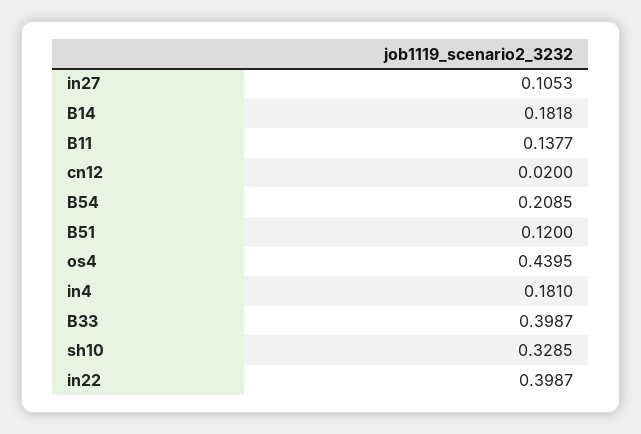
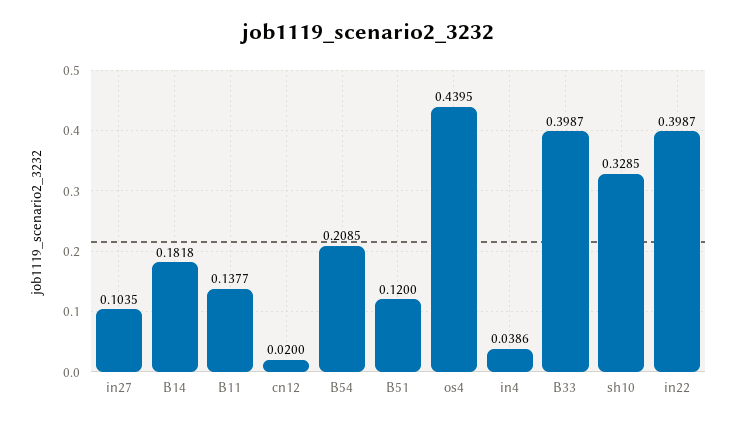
  {
-   "in27": 0.1053,
+   "in27": 0.1035,
    "B14": 0.1818,
    "B11": 0.1377,
    "cn12": 0.02,
    "B54": 0.2085,
    "B51": 0.12,
    "os4": 0.4395,
-   "in4": 0.181,
+   "in4": 0.0386,
    "B33": 0.3987,
    "sh10": 0.3285,
    "in22": 0.3987
  }

